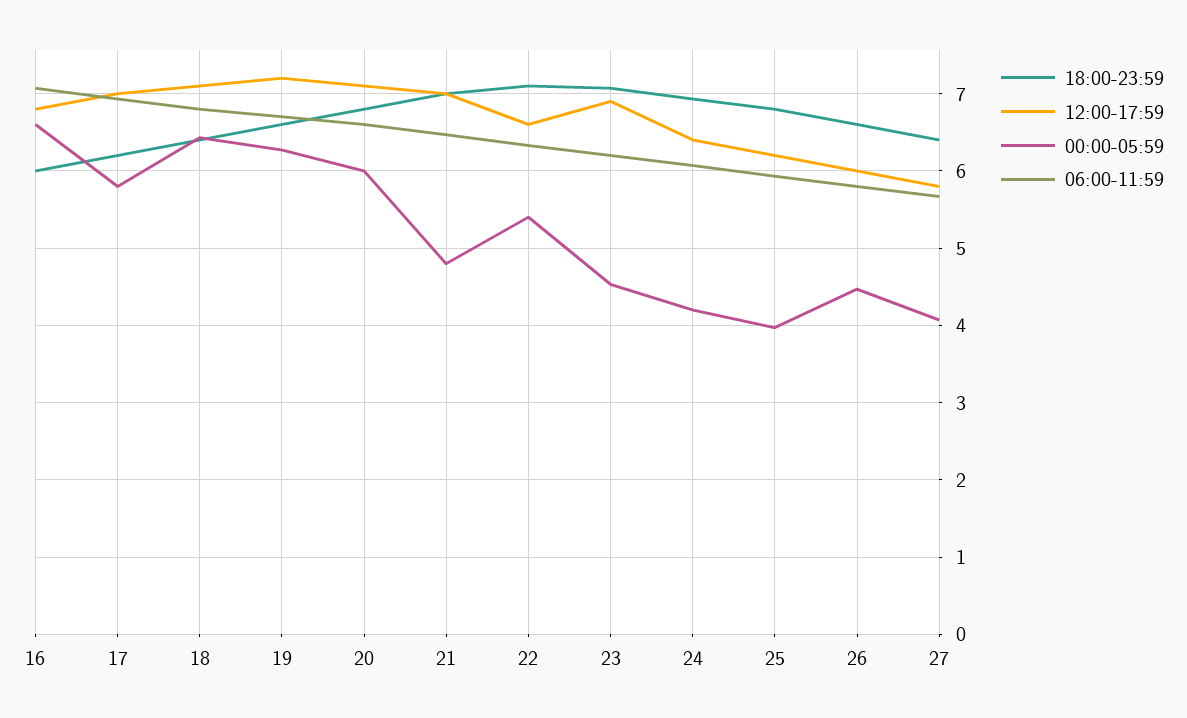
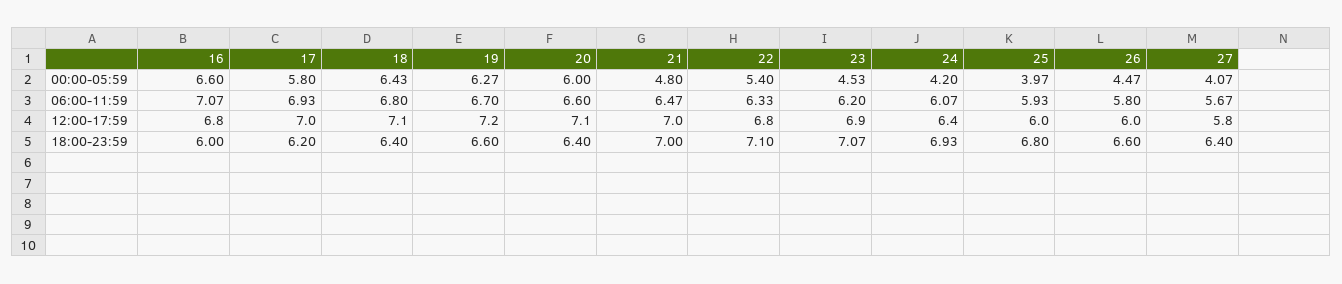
  {
    "18:00-23:59": {
      "16": 6,
      "17": 6.2,
      "18": 6.4,
      "19": 6.6,
-     "20": 6.8,
+     "20": 6.4,
      "21": 7,
      "22": 7.1,
      "23": 7.07,
      "24": 6.93,
      "25": 6.8,
      "26": 6.6,
      "27": 6.4
    },
    "12:00-17:59": {
      "16": 6.8,
      "17": 7,
      "18": 7.1,
      "19": 7.2,
      "20": 7.1,
      "21": 7,
-     "22": 6.6,
+     "22": 6.8,
      "23": 6.9,
      "24": 6.4,
-     "25": 6.2,
+     "25": 6,
      "26": 6,
      "27": 5.8
    },
    "00:00-05:59": {
      "16": 6.6,
      "17": 5.8,
      "18": 6.43,
      "19": 6.27,
      "20": 6,
      "21": 4.8,
      "22": 5.4,
      "23": 4.53,
      "24": 4.2,
      "25": 3.97,
      "26": 4.47,
      "27": 4.07
    },
    "06:00-11:59": {
      "16": 7.07,
      "17": 6.93,
      "18": 6.8,
      "19": 6.7,
      "20": 6.6,
      "21": 6.47,
      "22": 6.33,
      "23": 6.2,
      "24": 6.07,
      "25": 5.93,
      "26": 5.8,
      "27": 5.67
    }
  }

